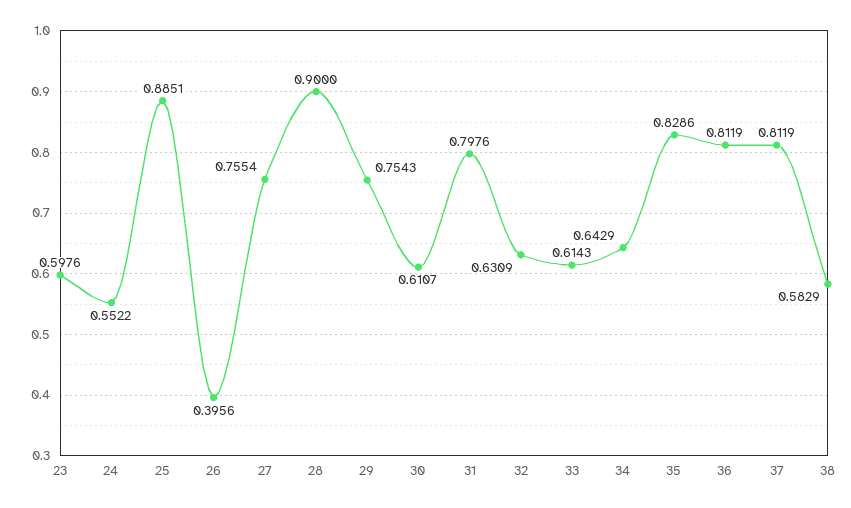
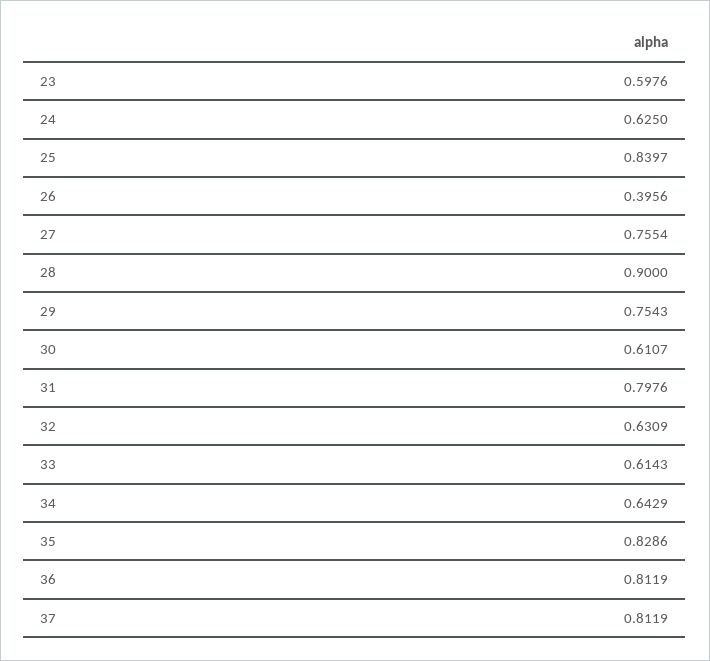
  {
    "23": 0.5976,
-   "24": 0.5522,
+   "24": 0.625,
-   "25": 0.8851,
+   "25": 0.8397,
    "26": 0.3956,
    "27": 0.7554,
    "28": 0.9,
    "29": 0.7543,
    "30": 0.6107,
    "31": 0.7976,
    "32": 0.6309,
    "33": 0.6143,
    "34": 0.6429,
    "35": 0.8286,
    "36": 0.8119,
-   "37": 0.8119,
+   "37": 0.8119
-   "38": 0.5829
  }

